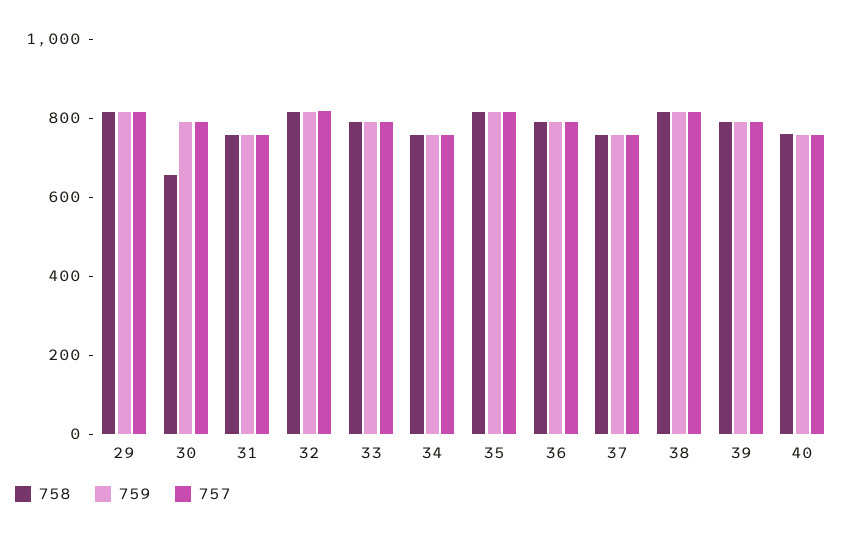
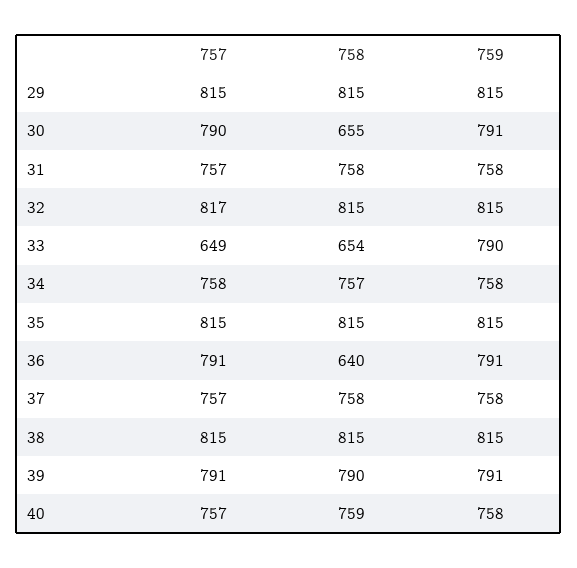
  {
    "758": {
      "29": 815,
      "30": 655,
      "31": 758,
      "32": 815,
-     "33": 800,
+     "33": 654,
      "34": 757,
      "35": 815,
-     "36": 800,
+     "36": 640,
      "37": 758,
      "38": 815,
      "39": 790,
      "40": 759
    },
    "759": {
      "29": 815,
      "30": 791,
      "31": 758,
      "32": 815,
      "33": 790,
      "34": 758,
      "35": 815,
      "36": 791,
      "37": 758,
      "38": 815,
      "39": 791,
      "40": 758
    },
    "757": {
      "29": 815,
      "30": 790,
      "31": 757,
      "32": 817,
-     "33": 800,
+     "33": 649,
      "34": 758,
      "35": 815,
      "36": 791,
      "37": 757,
      "38": 815,
      "39": 791,
      "40": 757
    }
  }

